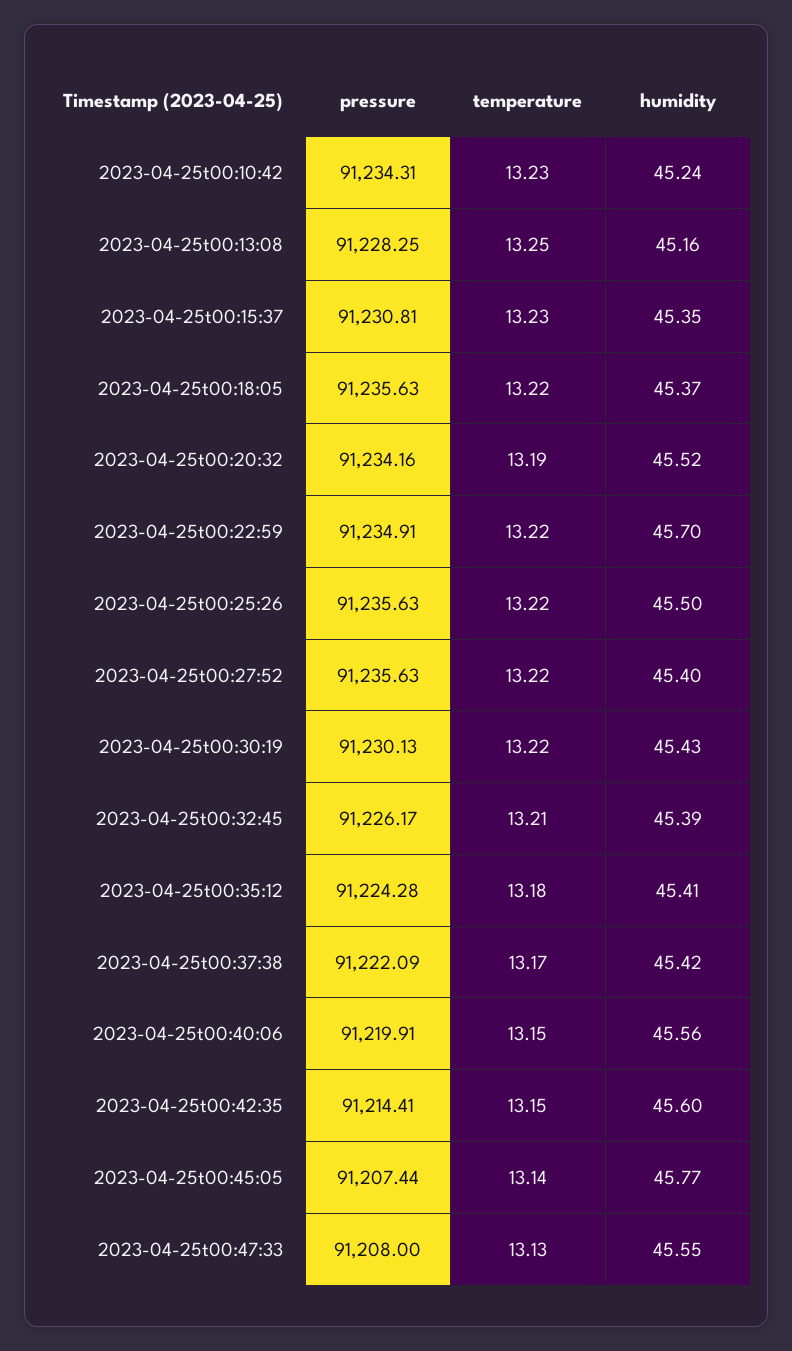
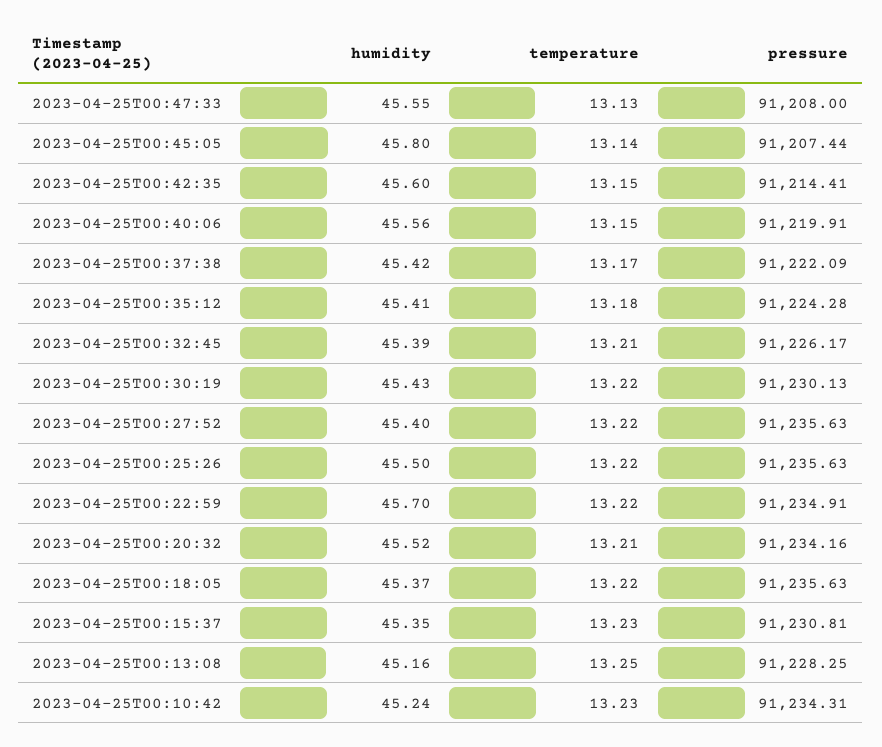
  {
    "pressure": {
      "2023-04-25t00:10:42": 91234.31,
      "2023-04-25t00:13:08": 91228.25,
      "2023-04-25t00:15:37": 91230.81,
      "2023-04-25t00:18:05": 91235.63,
      "2023-04-25t00:20:32": 91234.16,
      "2023-04-25t00:22:59": 91234.91,
      "2023-04-25t00:25:26": 91235.63,
      "2023-04-25t00:27:52": 91235.63,
      "2023-04-25t00:30:19": 91230.13,
      "2023-04-25t00:32:45": 91226.17,
      "2023-04-25t00:35:12": 91224.28,
      "2023-04-25t00:37:38": 91222.09,
      "2023-04-25t00:40:06": 91219.91,
      "2023-04-25t00:42:35": 91214.41,
      "2023-04-25t00:45:05": 91207.44,
      "2023-04-25t00:47:33": 91208
    },
    "temperature": {
      "2023-04-25t00:10:42": 13.23,
      "2023-04-25t00:13:08": 13.25,
      "2023-04-25t00:15:37": 13.23,
      "2023-04-25t00:18:05": 13.22,
-     "2023-04-25t00:20:32": 13.19,
+     "2023-04-25t00:20:32": 13.21,
      "2023-04-25t00:22:59": 13.22,
      "2023-04-25t00:25:26": 13.22,
      "2023-04-25t00:27:52": 13.22,
      "2023-04-25t00:30:19": 13.22,
      "2023-04-25t00:32:45": 13.21,
      "2023-04-25t00:35:12": 13.18,
      "2023-04-25t00:37:38": 13.17,
      "2023-04-25t00:40:06": 13.15,
      "2023-04-25t00:42:35": 13.15,
      "2023-04-25t00:45:05": 13.14,
      "2023-04-25t00:47:33": 13.13
    },
    "humidity": {
      "2023-04-25t00:10:42": 45.24,
      "2023-04-25t00:13:08": 45.16,
      "2023-04-25t00:15:37": 45.35,
      "2023-04-25t00:18:05": 45.37,
      "2023-04-25t00:20:32": 45.52,
      "2023-04-25t00:22:59": 45.7,
      "2023-04-25t00:25:26": 45.5,
      "2023-04-25t00:27:52": 45.4,
      "2023-04-25t00:30:19": 45.43,
      "2023-04-25t00:32:45": 45.39,
      "2023-04-25t00:35:12": 45.41,
      "2023-04-25t00:37:38": 45.42,
      "2023-04-25t00:40:06": 45.56,
      "2023-04-25t00:42:35": 45.6,
-     "2023-04-25t00:45:05": 45.77,
+     "2023-04-25t00:45:05": 45.8,
      "2023-04-25t00:47:33": 45.55
    }
  }

